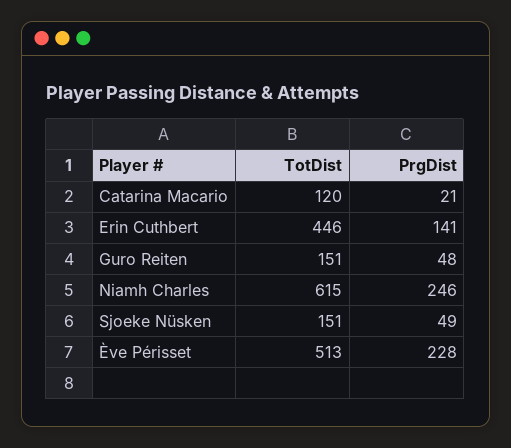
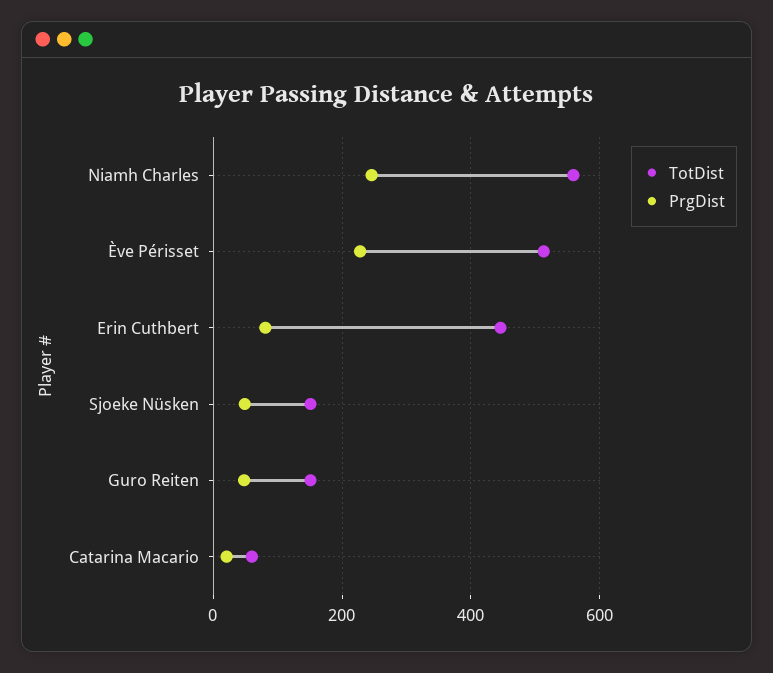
  {
    "TotDist": {
-     "Catarina Macario": 120,
+     "Catarina Macario": 60,
      "Erin Cuthbert": 446,
      "Guro Reiten": 151,
-     "Niamh Charles": 615,
+     "Niamh Charles": 560,
      "Sjoeke Nüsken": 151,
      "Ève Périsset": 513
    },
    "PrgDist": {
      "Catarina Macario": 21,
-     "Erin Cuthbert": 141,
+     "Erin Cuthbert": 80,
      "Guro Reiten": 48,
      "Niamh Charles": 246,
      "Sjoeke Nüsken": 49,
      "Ève Périsset": 228
    }
  }

